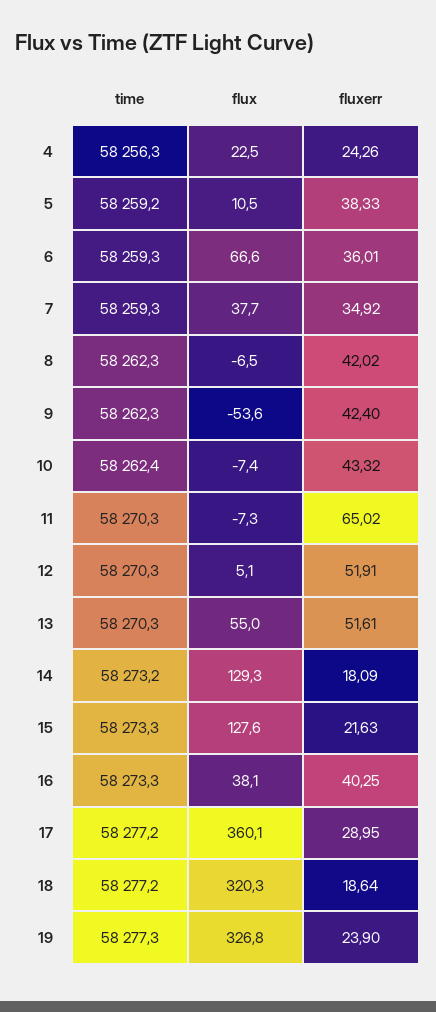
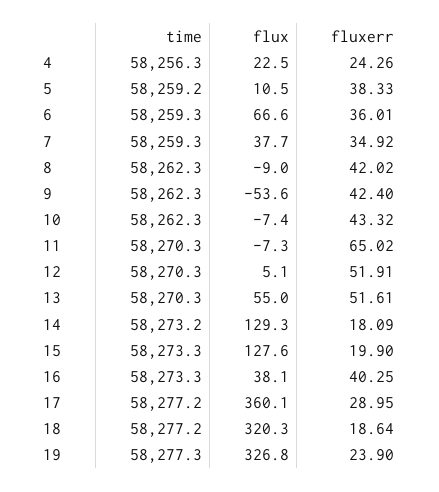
  {
    "time": {
      "4": 58256.3,
      "5": 58259.2,
      "6": 58259.3,
      "7": 58259.3,
      "8": 58262.3,
      "9": 58262.3,
-     "10": 58262.4,
+     "10": 58262.3,
      "11": 58270.3,
      "12": 58270.3,
      "13": 58270.3,
      "14": 58273.2,
      "15": 58273.3,
      "16": 58273.3,
      "17": 58277.2,
      "18": 58277.2,
      "19": 58277.3
    },
    "flux": {
      "4": 22.5,
      "5": 10.5,
      "6": 66.6,
      "7": 37.7,
-     "8": -6.5,
+     "8": -9,
      "9": -53.6,
      "10": -7.4,
      "11": -7.3,
      "12": 5.1,
      "13": 55,
      "14": 129.3,
      "15": 127.6,
      "16": 38.1,
      "17": 360.1,
      "18": 320.3,
      "19": 326.8
    },
    "fluxerr": {
      "4": 24.26,
      "5": 38.33,
      "6": 36.01,
      "7": 34.92,
      "8": 42.02,
      "9": 42.4,
      "10": 43.32,
      "11": 65.02,
      "12": 51.91,
      "13": 51.61,
      "14": 18.09,
-     "15": 21.63,
+     "15": 19.9,
      "16": 40.25,
      "17": 28.95,
      "18": 18.64,
      "19": 23.9
    }
  }

